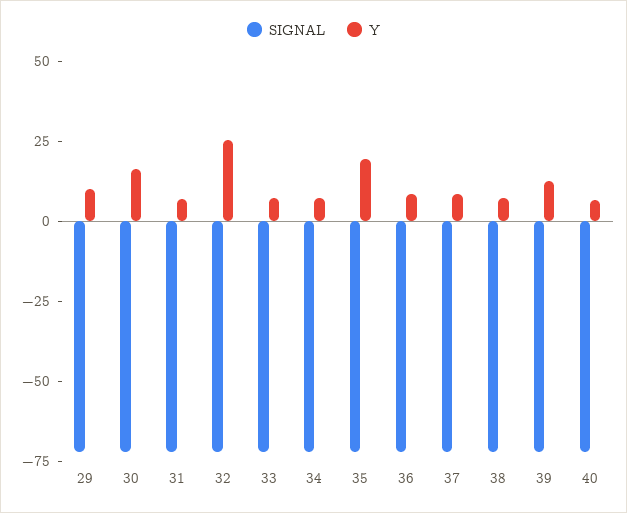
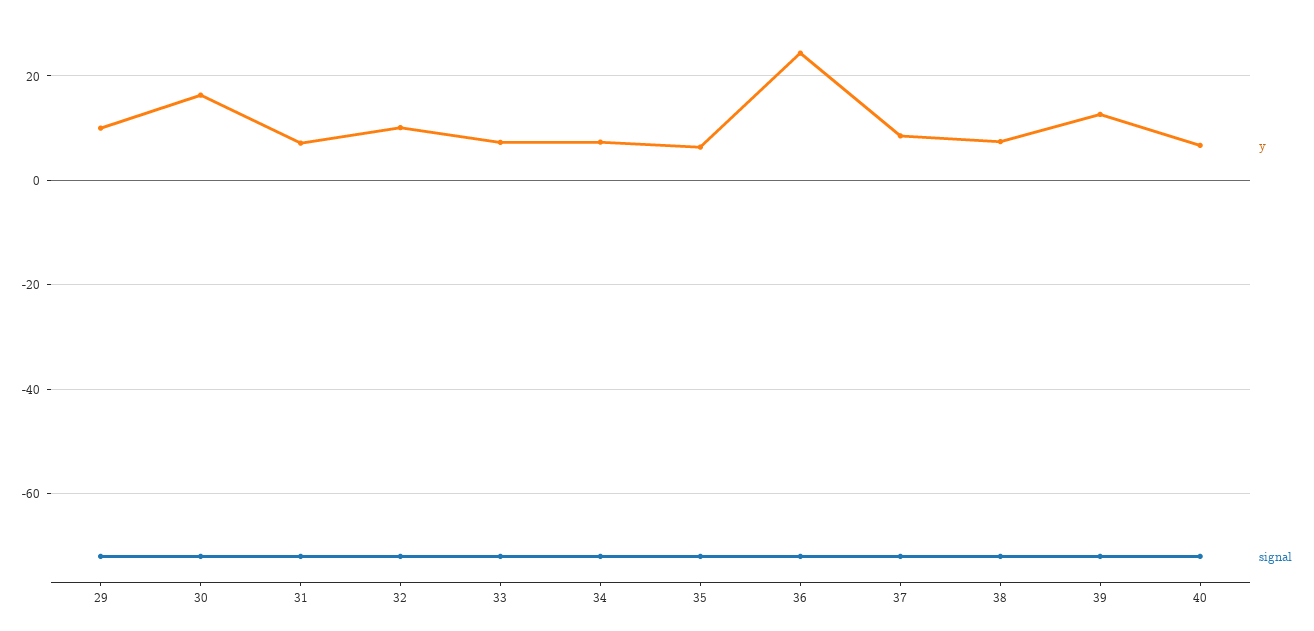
  {
    "SIGNAL": {
      "29": -72,
      "30": -72,
      "31": -72,
      "32": -72,
      "33": -72,
      "34": -72,
      "35": -72,
      "36": -72,
      "37": -72,
      "38": -72,
      "39": -72,
      "40": -72
    },
    "Y": {
      "29": 10,
      "30": 16,
      "31": 8,
-     "32": 25,
+     "32": 10,
      "33": 8,
      "34": 8,
-     "35": 20,
+     "35": 6,
-     "36": 10,
+     "36": 24,
      "37": 8,
      "38": 8,
      "39": 12,
      "40": 6
    }
  }

